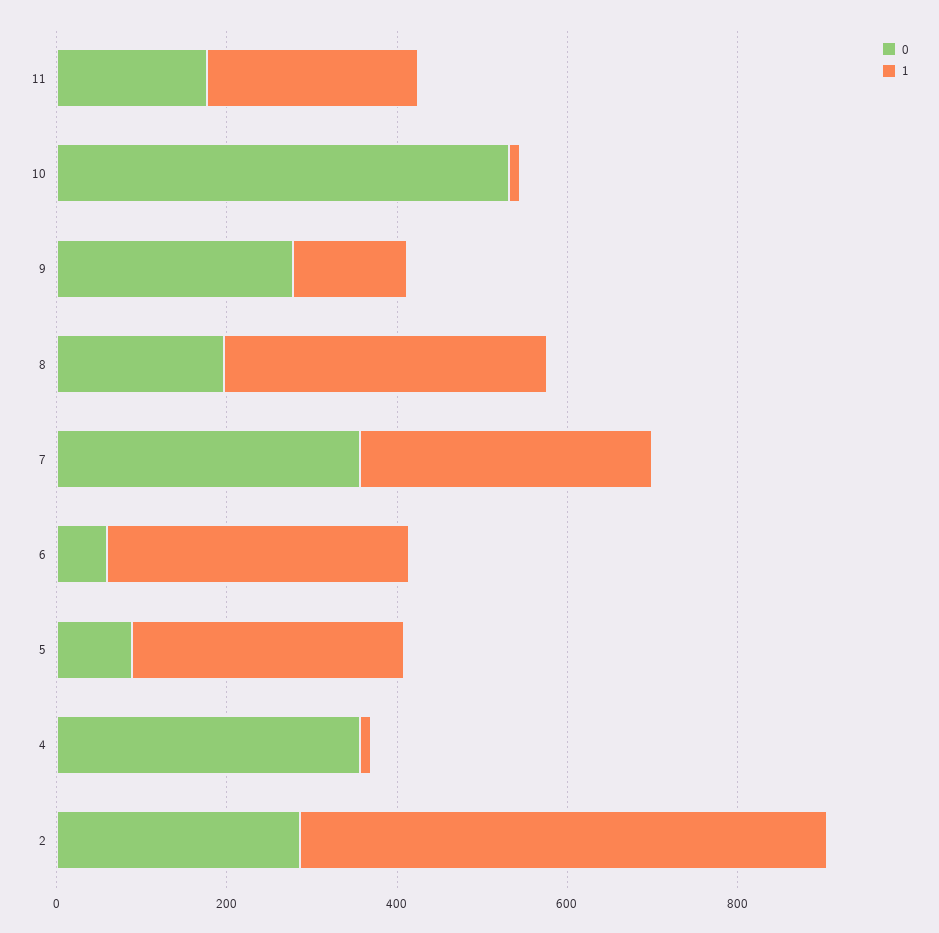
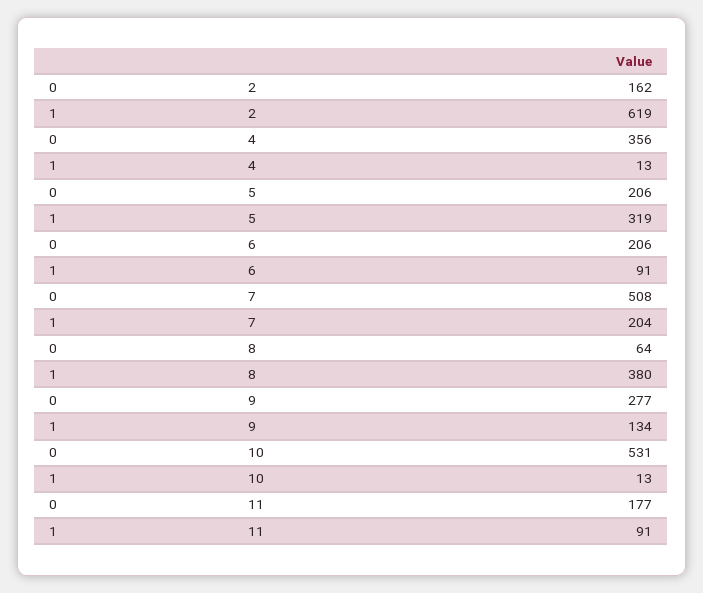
  {
    "0": {
      "11": 177,
      "10": 531,
      "9": 277,
-     "8": 200,
+     "8": 64,
-     "7": 350,
+     "7": 508,
-     "6": 50,
+     "6": 206,
-     "5": 100,
+     "5": 206,
      "4": 356,
-     "2": 300
+     "2": 162
    },
    "1": {
-     "11": 250,
+     "11": 91,
      "10": 13,
      "9": 134,
      "8": 380,
-     "7": 350,
+     "7": 204,
-     "6": 350,
+     "6": 91,
      "5": 319,
      "4": 13,
      "2": 619
    }
  }

